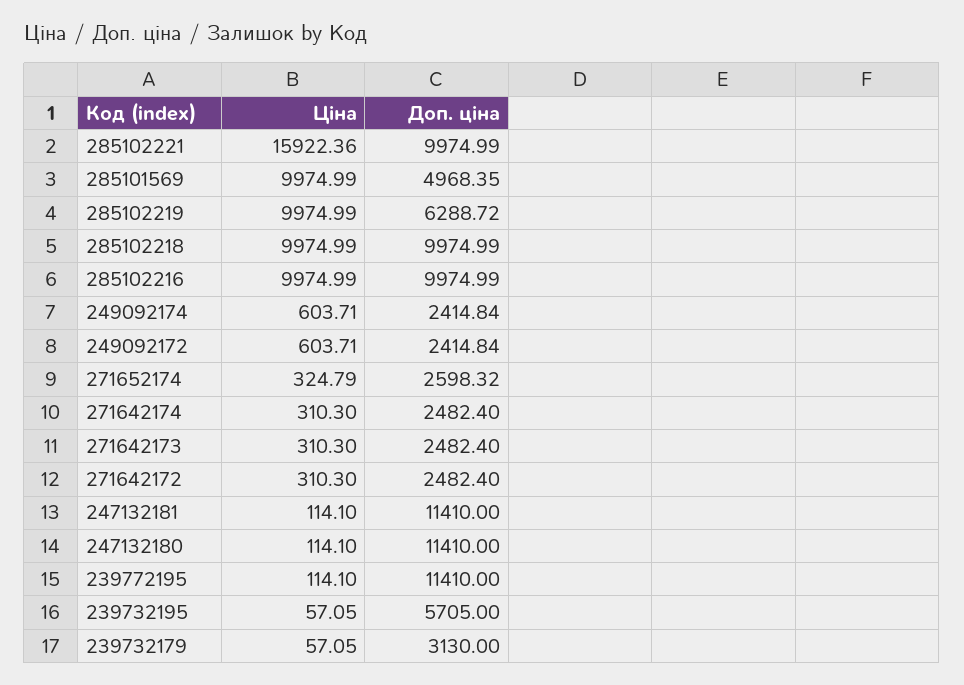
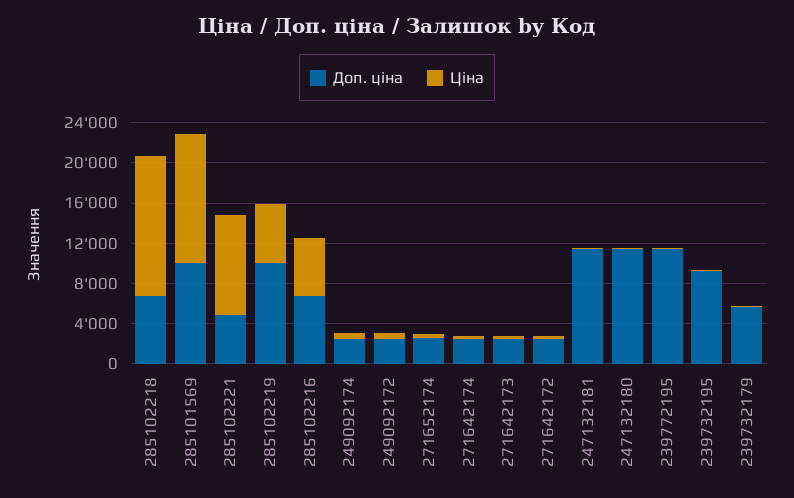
  {
    "Ціна": {
-     "285102221": 15922.36,
+     "285102221": 10000,
-     "285101569": 9974.99,
+     "285101569": 13000,
-     "285102219": 9974.99,
+     "285102219": 6000,
-     "285102218": 9974.99,
+     "285102218": 14000,
-     "285102216": 9974.99,
+     "285102216": 6000,
      "249092174": 603.71,
      "249092172": 603.71,
      "271652174": 324.79,
      "271642174": 310.3,
      "271642173": 310.3,
      "271642172": 310.3,
      "247132181": 114.1,
      "247132180": 114.1,
      "239772195": 114.1,
      "239732195": 57.05,
      "239732179": 57.05
    },
    "Доп. ціна": {
-     "285102221": 9974.99,
+     "285102221": 5000,
-     "285101569": 4968.35,
+     "285101569": 10000,
-     "285102219": 6288.72,
+     "285102219": 10000,
-     "285102218": 9974.99,
+     "285102218": 7000,
-     "285102216": 9974.99,
+     "285102216": 7000,
      "249092174": 2414.84,
      "249092172": 2414.84,
      "271652174": 2598.32,
      "271642174": 2482.4,
      "271642173": 2482.4,
      "271642172": 2482.4,
      "247132181": 11410,
      "247132180": 11410,
      "239772195": 11410,
-     "239732195": 5705,
+     "239732195": 9000,
-     "239732179": 3130
+     "239732179": 6000
    }
  }

